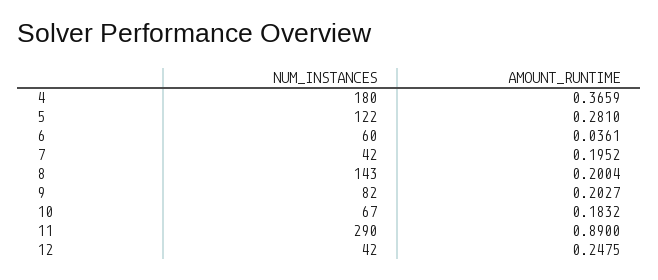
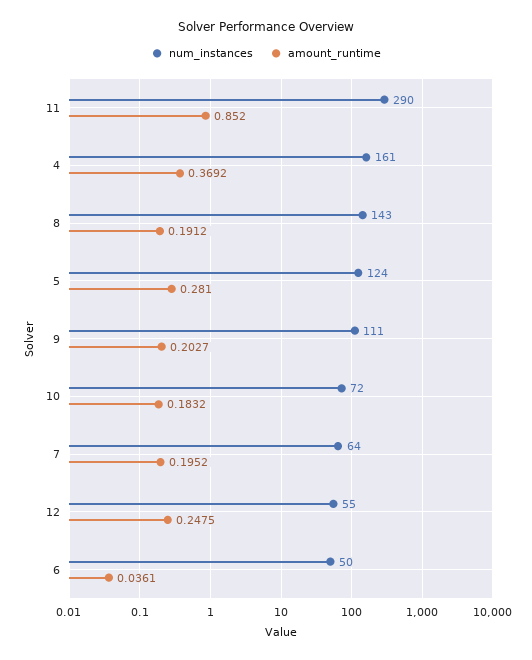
  {
    "NUM_INSTANCES": {
-     "4": 180,
+     "4": 161,
-     "5": 122,
+     "5": 124,
-     "6": 60,
+     "6": 50,
-     "7": 42,
+     "7": 64,
      "8": 143,
-     "9": 82,
+     "9": 111,
-     "10": 67,
+     "10": 72,
      "11": 290,
-     "12": 42
+     "12": 55
    },
    "AMOUNT_RUNTIME": {
-     "4": 0.3659,
+     "4": 0.3692,
      "5": 0.281,
      "6": 0.0361,
      "7": 0.1952,
-     "8": 0.2004,
+     "8": 0.1912,
      "9": 0.2027,
      "10": 0.1832,
-     "11": 0.89,
+     "11": 0.852,
      "12": 0.2475
    }
  }

